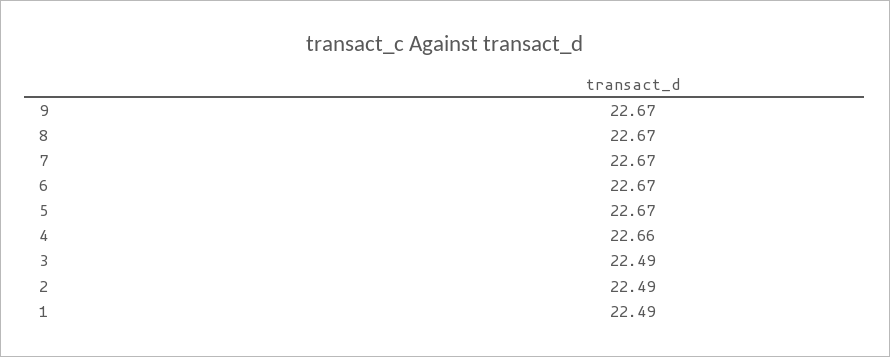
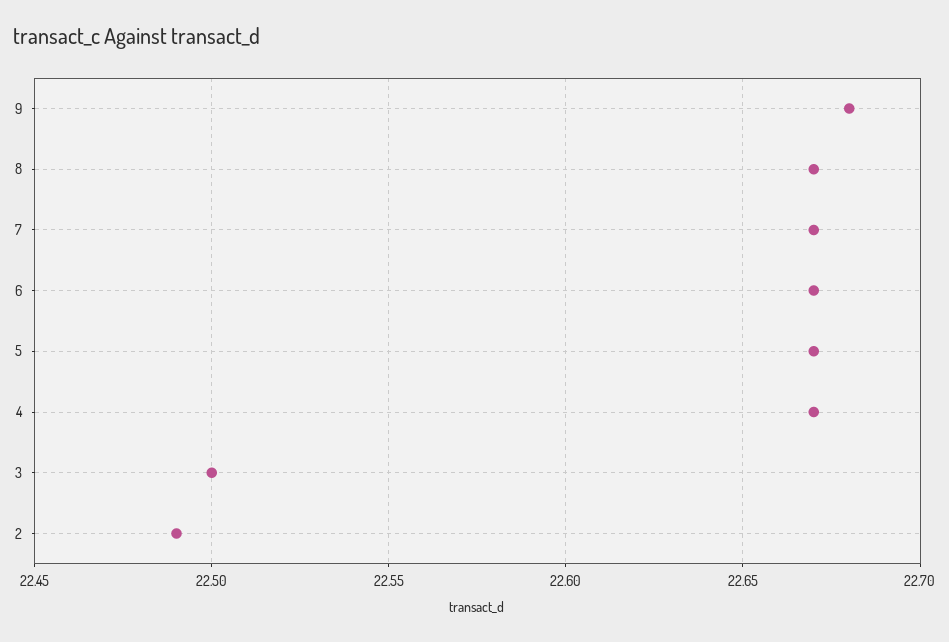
  {
-   "9": 22.67,
+   "9": 22.68,
    "8": 22.67,
    "7": 22.67,
    "6": 22.67,
    "5": 22.67,
-   "4": 22.66,
+   "4": 22.67,
-   "3": 22.49,
+   "3": 22.5,
-   "2": 22.49,
+   "2": 22.49
-   "1": 22.49
  }

